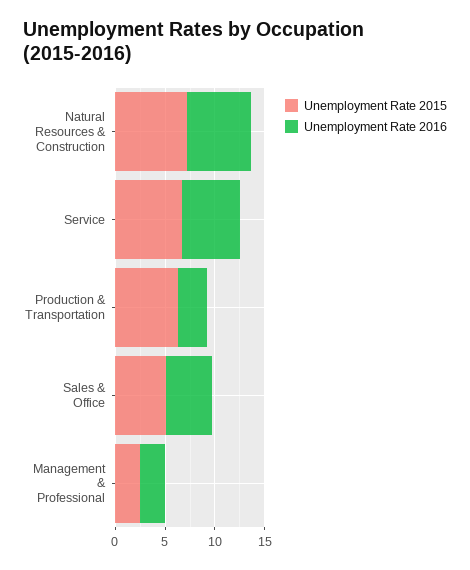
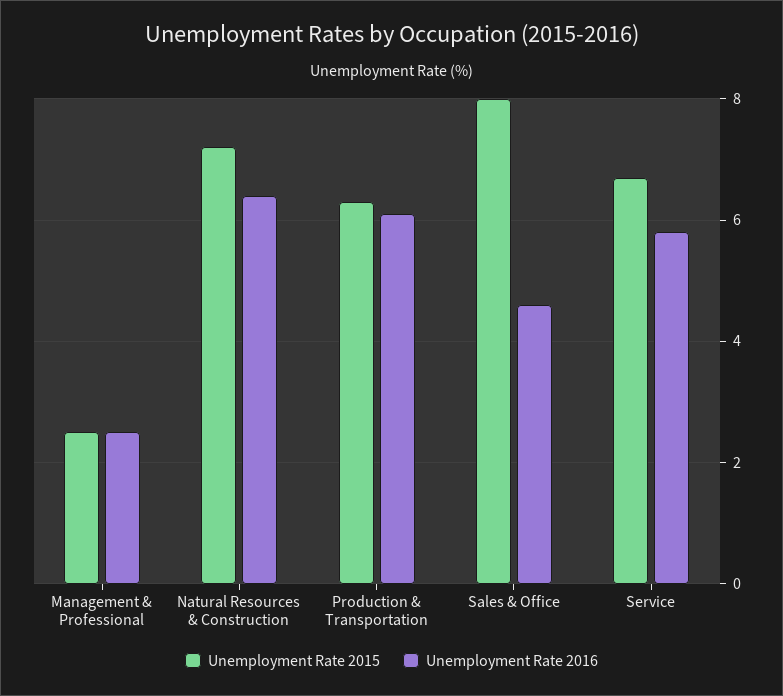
  {
    "Unemployment Rate 2015": {
      "Natural Resources & Construction": 7,
      "Service": 6.5,
      "Production & Transportation": 6.5,
-     "Sales & Office": 5,
+     "Sales & Office": 8,
      "Management & Professional": 2.5
    },
    "Unemployment Rate 2016": {
      "Natural Resources & Construction": 6.5,
      "Service": 6,
-     "Production & Transportation": 3,
+     "Production & Transportation": 6,
      "Sales & Office": 4.5,
      "Management & Professional": 2.5
    }
  }

